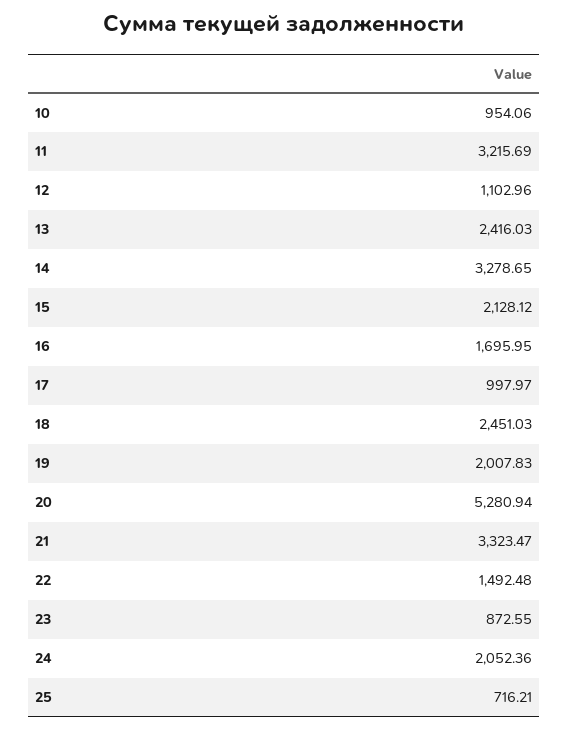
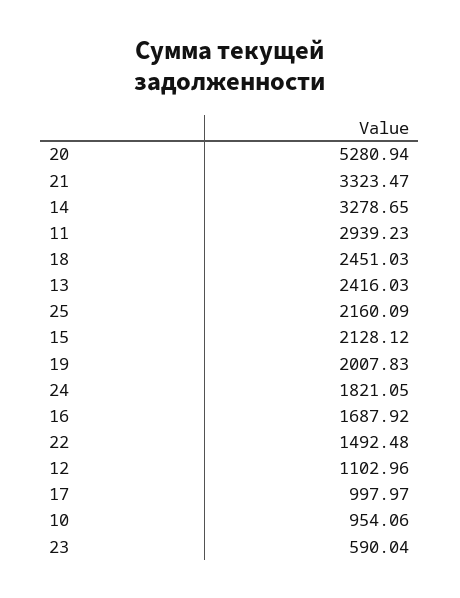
  {
    "10": 954.06,
-   "11": 3215.69,
+   "11": 2939.23,
    "12": 1102.96,
    "13": 2416.03,
    "14": 3278.65,
    "15": 2128.12,
-   "16": 1695.95,
+   "16": 1687.92,
    "17": 997.97,
    "18": 2451.03,
    "19": 2007.83,
    "20": 5280.94,
    "21": 3323.47,
    "22": 1492.48,
-   "23": 872.55,
+   "23": 590.04,
-   "24": 2052.36,
+   "24": 1821.05,
-   "25": 716.21
+   "25": 2160.09
  }

